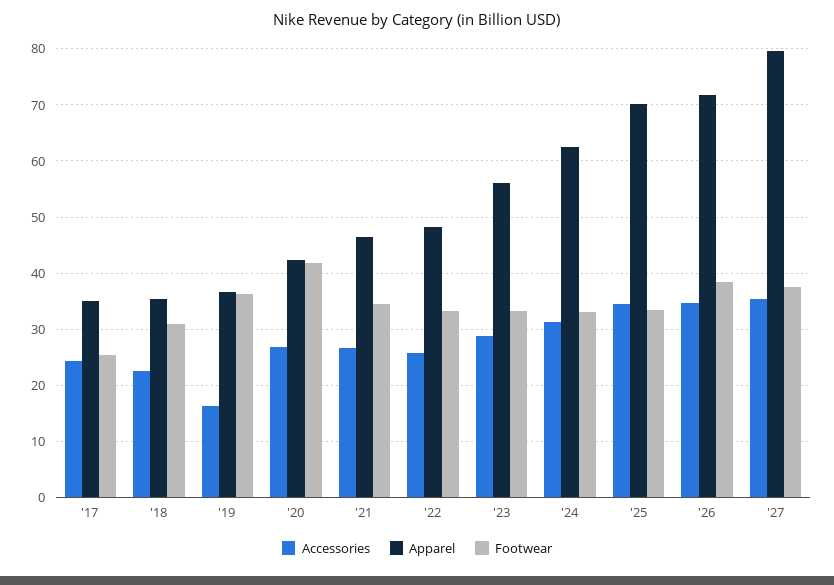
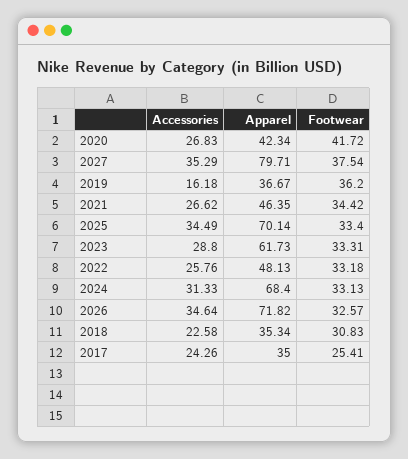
  {
    "Accessories": {
      "'17": 24.26,
      "'18": 22.58,
      "'19": 16.18,
      "'20": 26.83,
      "'21": 26.62,
      "'22": 25.76,
      "'23": 28.8,
      "'24": 31.33,
      "'25": 34.49,
      "'26": 34.64,
      "'27": 35.29
    },
    "Apparel": {
      "'17": 35,
      "'18": 35.34,
      "'19": 36.67,
      "'20": 42.34,
      "'21": 46.35,
      "'22": 48.13,
-     "'23": 56,
+     "'23": 61.73,
-     "'24": 62,
+     "'24": 68.4,
      "'25": 70.14,
      "'26": 71.82,
      "'27": 79.71
    },
    "Footwear": {
      "'17": 25.41,
      "'18": 30.83,
      "'19": 36.2,
      "'20": 41.72,
      "'21": 34.42,
      "'22": 33.18,
      "'23": 33.31,
      "'24": 33.13,
      "'25": 33.4,
-     "'26": 38,
+     "'26": 32.57,
      "'27": 37.54
    }
  }

